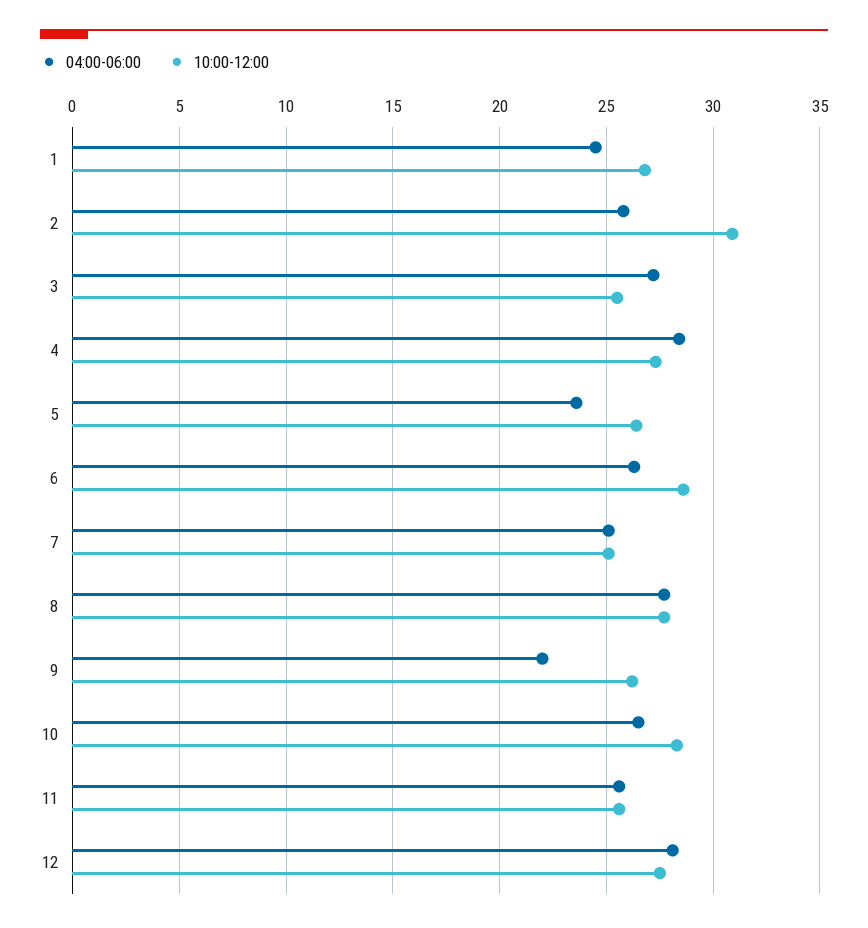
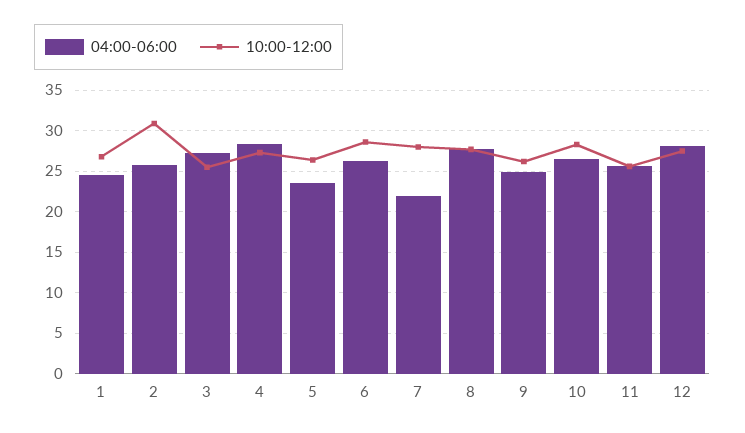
  {
    "04:00-06:00": {
      "1": 24.5,
      "2": 26,
      "3": 27,
      "4": 28.5,
      "5": 23.5,
      "6": 26.5,
-     "7": 25,
+     "7": 22,
      "8": 27.5,
-     "9": 22,
+     "9": 25,
      "10": 26.5,
      "11": 25.5,
      "12": 28
    },
    "10:00-12:00": {
      "1": 27,
      "2": 31,
      "3": 25.5,
      "4": 27.5,
      "5": 26.5,
      "6": 28.5,
-     "7": 25,
+     "7": 28,
      "8": 27.5,
      "9": 26,
      "10": 28.5,
      "11": 25.5,
      "12": 27.5
    }
  }

